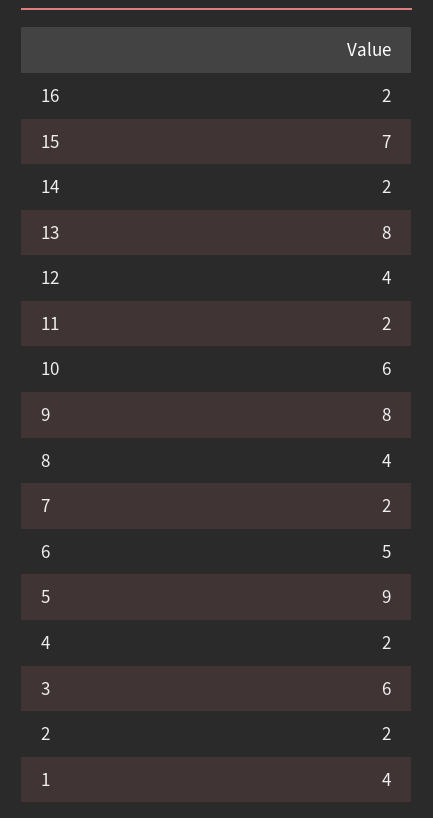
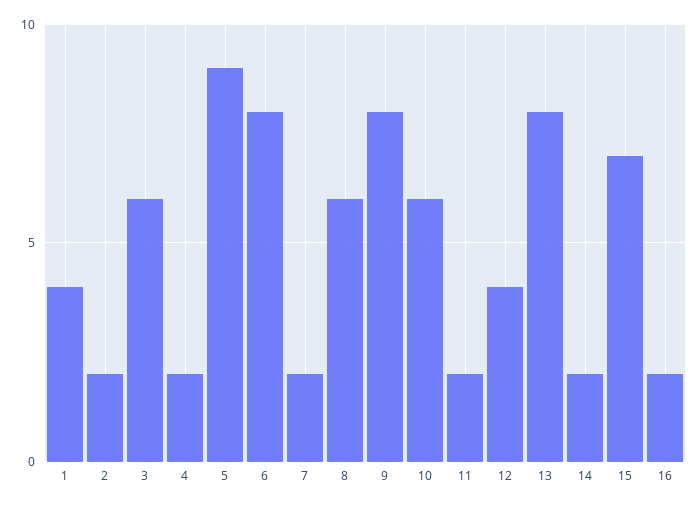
  {
    "16": 2,
    "15": 7,
    "14": 2,
    "13": 8,
    "12": 4,
    "11": 2,
    "10": 6,
    "9": 8,
-   "8": 4,
+   "8": 6,
    "7": 2,
-   "6": 5,
+   "6": 8,
    "5": 9,
    "4": 2,
    "3": 6,
    "2": 2,
    "1": 4
  }

